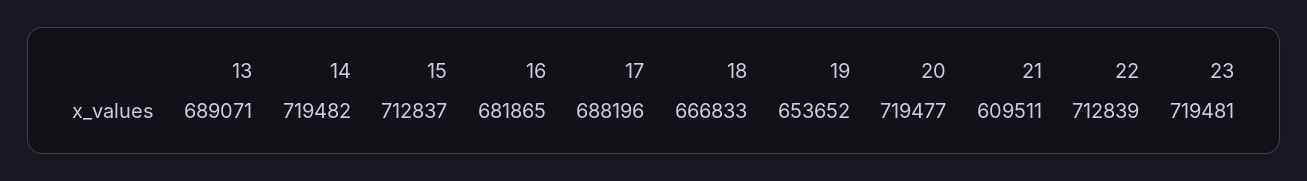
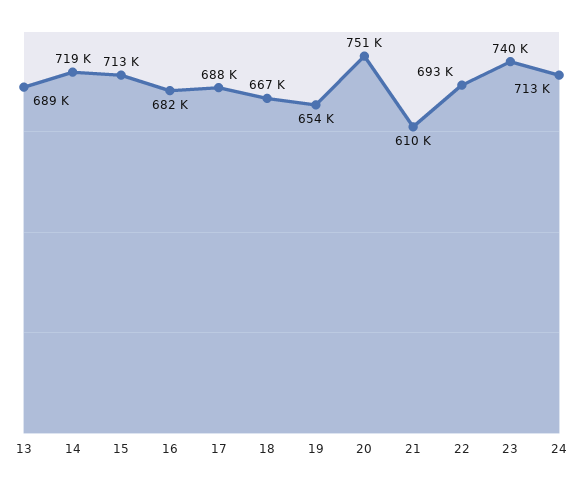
  {
    "13": 689071,
    "14": 719482,
    "15": 712837,
    "16": 681865,
    "17": 688196,
    "18": 666833,
    "19": 653652,
-   "20": 719477,
+   "20": 751000,
    "21": 609511,
-   "22": 712839,
+   "22": 693000,
-   "23": 719481
+   "23": 740000,
+   "24": 713000
  }

